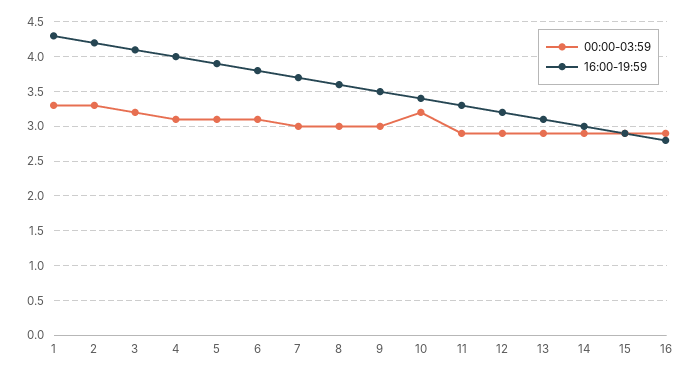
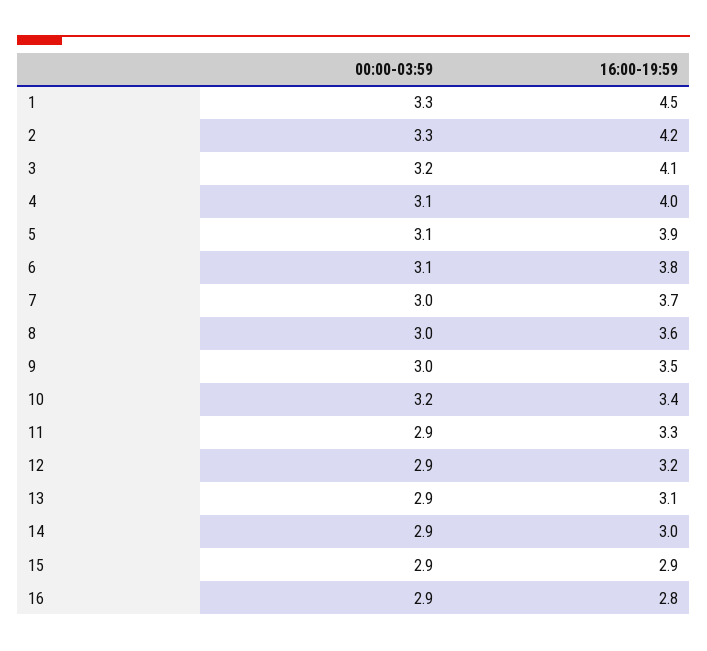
  {
    "00:00-03:59": {
      "1": 3.3,
      "2": 3.3,
      "3": 3.2,
      "4": 3.1,
      "5": 3.1,
      "6": 3.1,
      "7": 3,
      "8": 3,
      "9": 3,
      "10": 3.2,
      "11": 2.9,
      "12": 2.9,
      "13": 2.9,
      "14": 2.9,
      "15": 2.9,
      "16": 2.9
    },
    "16:00-19:59": {
-     "1": 4.3,
+     "1": 4.5,
      "2": 4.2,
      "3": 4.1,
      "4": 4,
      "5": 3.9,
      "6": 3.8,
      "7": 3.7,
      "8": 3.6,
      "9": 3.5,
      "10": 3.4,
      "11": 3.3,
      "12": 3.2,
      "13": 3.1,
      "14": 3,
      "15": 2.9,
      "16": 2.8
    }
  }

